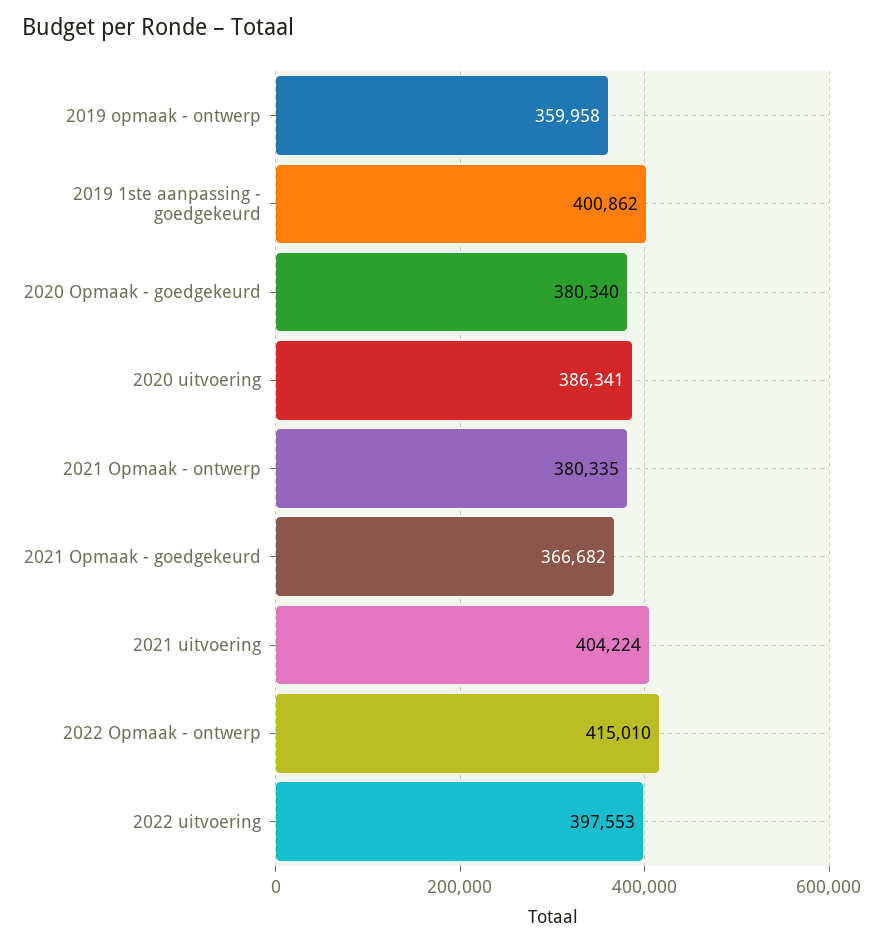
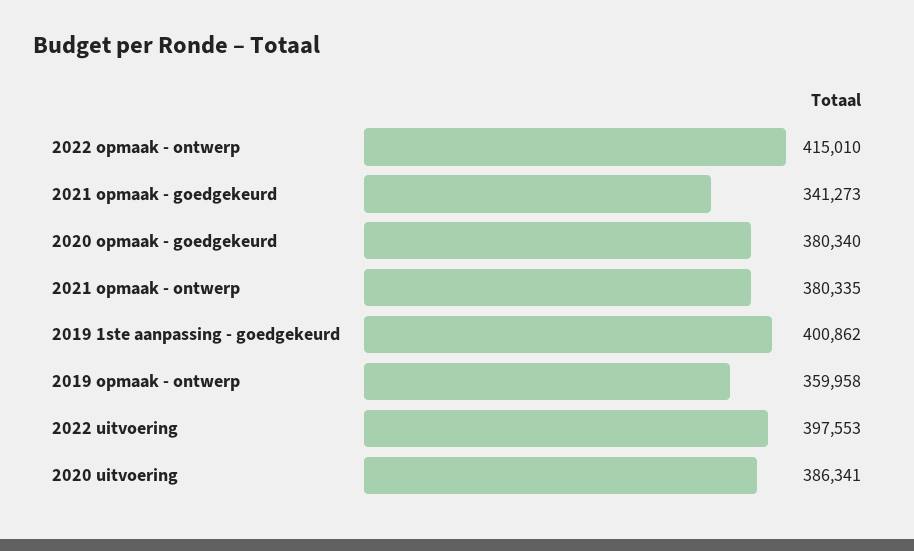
  {
    "2019 opmaak - ontwerp": 359958,
    "2019 1ste aanpassing - goedgekeurd": 400862,
    "2020 Opmaak - goedgekeurd": 380340,
    "2020 uitvoering": 386341,
    "2021 Opmaak - ontwerp": 380335,
-   "2021 Opmaak - goedgekeurd": 366682,
+   "2021 Opmaak - goedgekeurd": 341273,
-   "2021 uitvoering": 404224,
    "2022 Opmaak - ontwerp": 415010,
    "2022 uitvoering": 397553
  }

